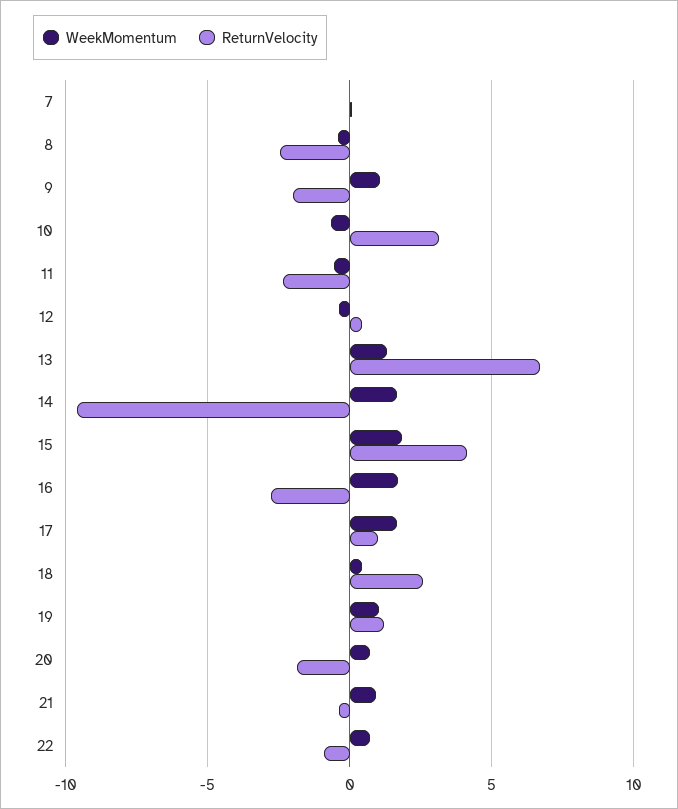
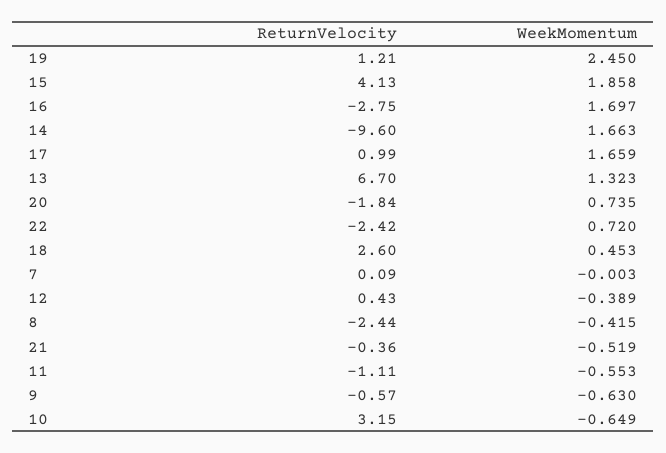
  {
    "WeekMomentum": {
      "7": -0.003,
      "8": -0.415,
-     "9": 1,
+     "9": -0.63,
      "10": -0.649,
      "11": -0.553,
      "12": -0.389,
      "13": 1.323,
      "14": 1.663,
      "15": 1.858,
      "16": 1.697,
      "17": 1.659,
      "18": 0.453,
-     "19": 1,
+     "19": 2.45,
      "20": 0.735,
-     "21": 1,
+     "21": -0.519,
      "22": 0.72
    },
    "ReturnVelocity": {
      "7": 0.09,
      "8": -2.44,
-     "9": -2,
+     "9": -0.57,
      "10": 3.15,
-     "11": -2.5,
+     "11": -1.11,
      "12": 0.43,
      "13": 6.7,
      "14": -9.6,
      "15": 4.13,
      "16": -2.75,
      "17": 0.99,
      "18": 2.6,
      "19": 1.21,
      "20": -1.84,
      "21": -0.36,
-     "22": -1
+     "22": -2.42
    }
  }

